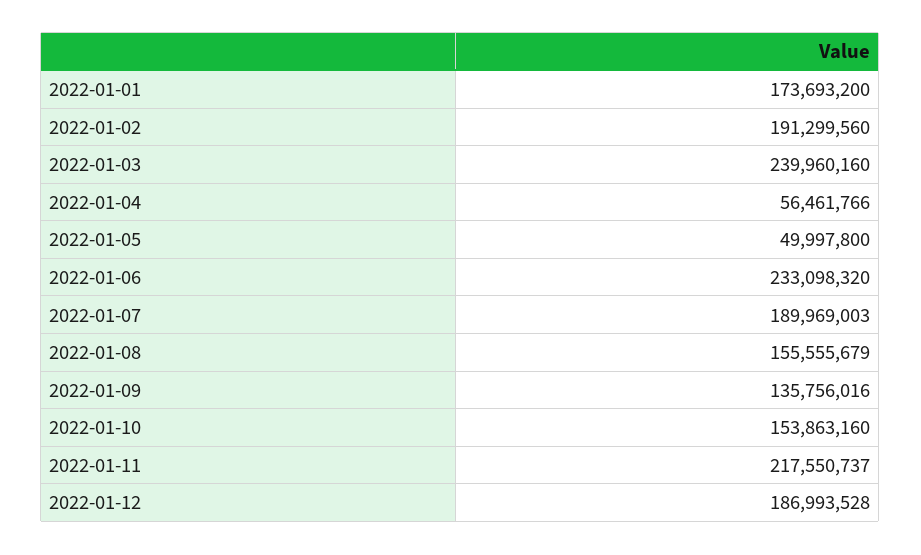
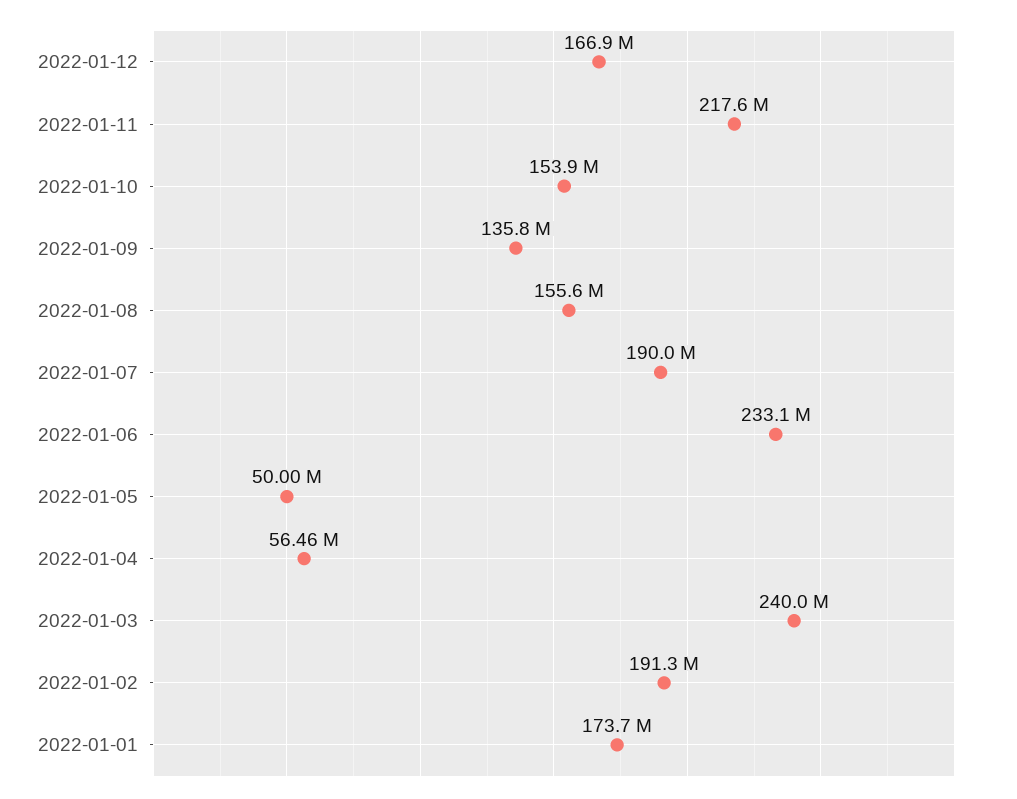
  {
    "2022-01-01": 173693200,
    "2022-01-02": 191299560,
    "2022-01-03": 239960160,
    "2022-01-04": 56461766,
    "2022-01-05": 49997800,
    "2022-01-06": 233098320,
    "2022-01-07": 189969003,
    "2022-01-08": 155555679,
    "2022-01-09": 135756016,
    "2022-01-10": 153863160,
    "2022-01-11": 217550737,
-   "2022-01-12": 186993528
+   "2022-01-12": 166900000
  }

